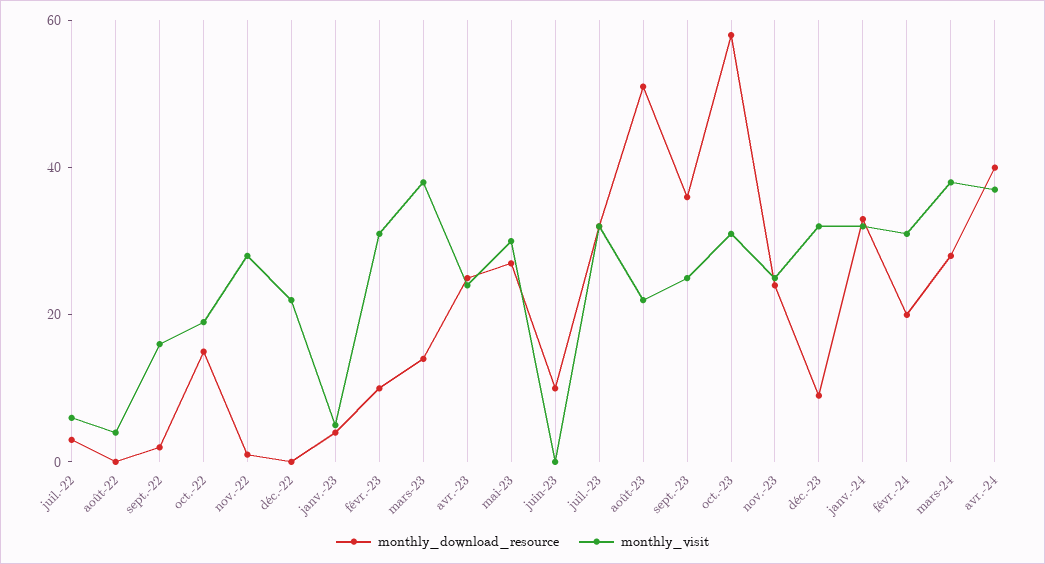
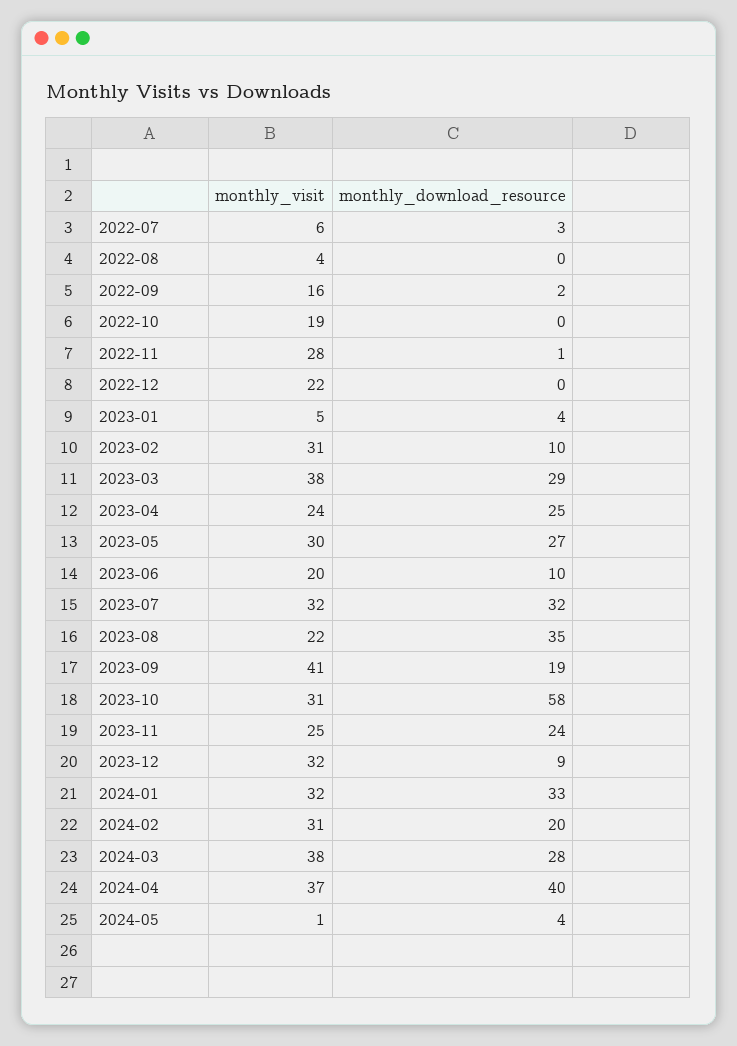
  {
    "monthly_download_resource": {
      "juil.-22": 3,
      "août-22": 0,
      "sept.-22": 2,
-     "oct.-22": 15,
+     "oct.-22": 0,
      "nov.-22": 1,
      "déc.-22": 0,
      "janv.-23": 4,
      "févr.-23": 10,
-     "mars-23": 15,
+     "mars-23": 29,
      "avr.-23": 25,
      "mai-23": 27,
      "juin-23": 10,
      "juil.-23": 32,
-     "août-23": 50,
+     "août-23": 35,
-     "sept.-23": 35,
+     "sept.-23": 19,
      "oct.-23": 58,
      "nov.-23": 24,
      "déc.-23": 9,
      "janv.-24": 33,
      "févr.-24": 20,
      "mars-24": 28,
-     "avr.-24": 40
+     "avr.-24": 40,
+     "2024-05": 4
    },
    "monthly_visit": {
      "juil.-22": 6,
      "août-22": 4,
      "sept.-22": 16,
      "oct.-22": 19,
      "nov.-22": 28,
      "déc.-22": 22,
      "janv.-23": 5,
      "févr.-23": 31,
      "mars-23": 38,
      "avr.-23": 24,
      "mai-23": 30,
-     "juin-23": 0,
+     "juin-23": 20,
      "juil.-23": 32,
      "août-23": 22,
-     "sept.-23": 25,
+     "sept.-23": 41,
      "oct.-23": 31,
      "nov.-23": 25,
      "déc.-23": 32,
      "janv.-24": 32,
      "févr.-24": 31,
      "mars-24": 38,
-     "avr.-24": 37
+     "avr.-24": 37,
+     "2024-05": 1
    }
  }

